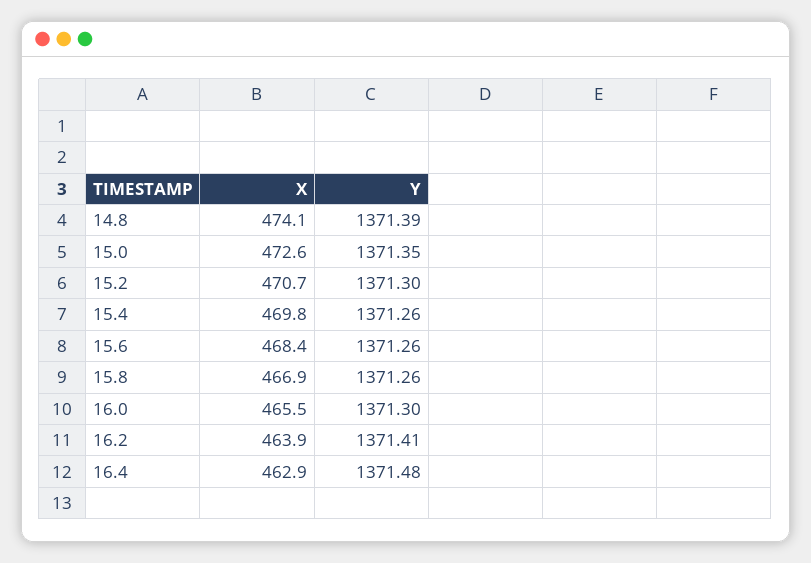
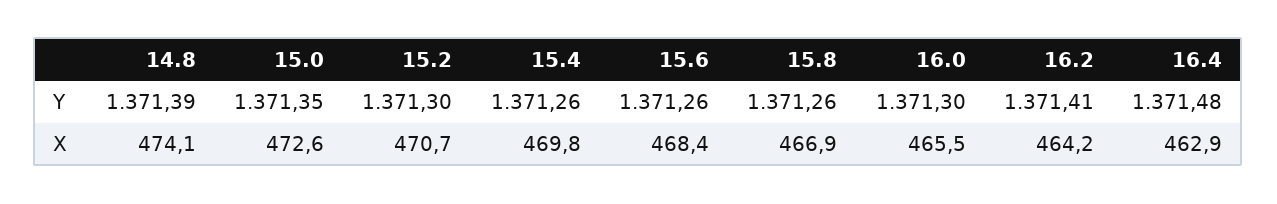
  {
    "X": {
      "14.8": 474.1,
      "15.0": 472.6,
      "15.2": 470.7,
      "15.4": 469.8,
      "15.6": 468.4,
      "15.8": 466.9,
      "16.0": 465.5,
-     "16.2": 463.9,
+     "16.2": 464.2,
      "16.4": 462.9
    },
    "Y": {
      "14.8": 1371.39,
      "15.0": 1371.35,
      "15.2": 1371.3,
      "15.4": 1371.26,
      "15.6": 1371.26,
      "15.8": 1371.26,
      "16.0": 1371.3,
      "16.2": 1371.41,
      "16.4": 1371.48
    }
  }

